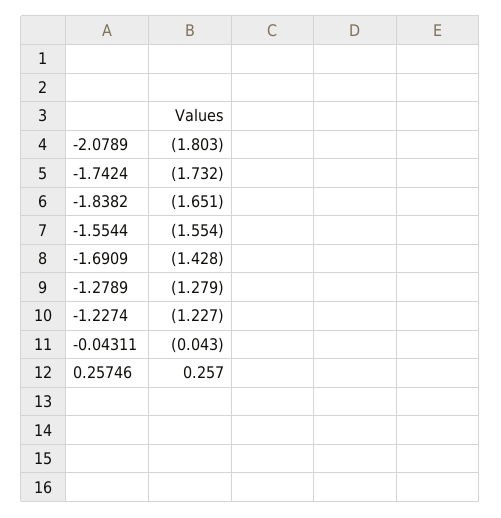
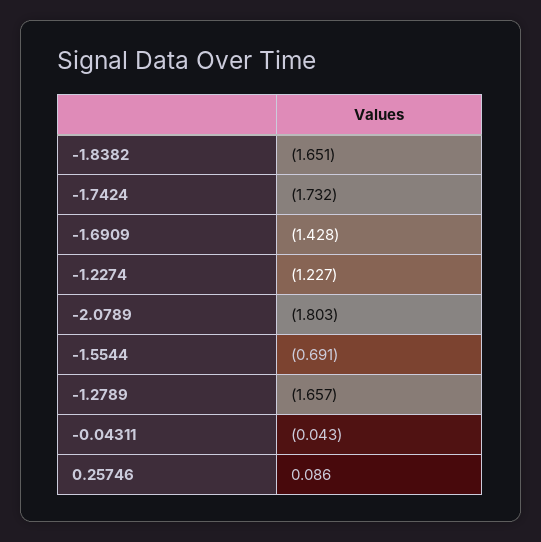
  {
    "-2.0789": -1.803,
    "-1.7424": -1.732,
    "-1.8382": -1.651,
-   "-1.5544": -1.554,
+   "-1.5544": -0.691,
    "-1.6909": -1.428,
-   "-1.2789": -1.279,
+   "-1.2789": -1.657,
    "-1.2274": -1.227,
    "-0.04311": -0.043,
-   "0.25746": 0.257
+   "0.25746": 0.086
  }

